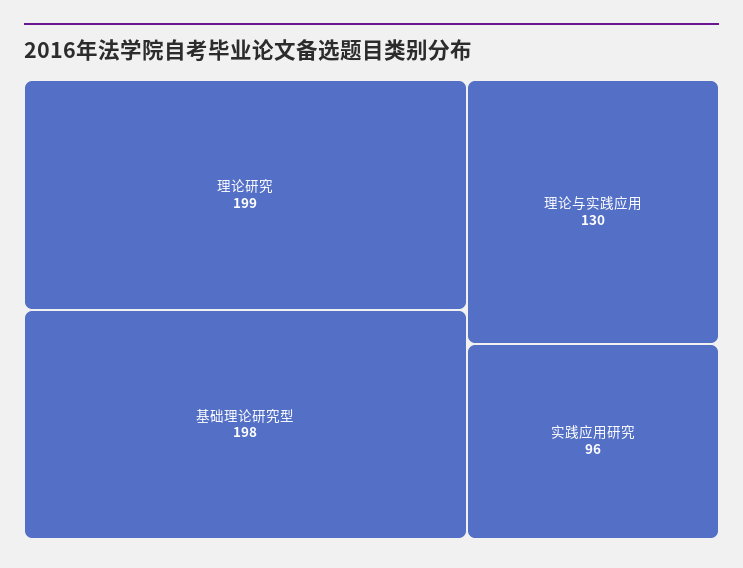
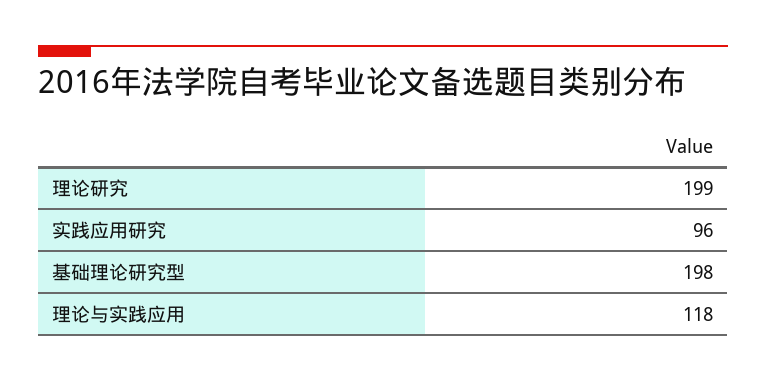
  {
    "理论研究": 199,
    "基础理论研究型": 198,
-   "理论与实践应用": 130,
+   "理论与实践应用": 118,
    "实践应用研究": 96
  }

